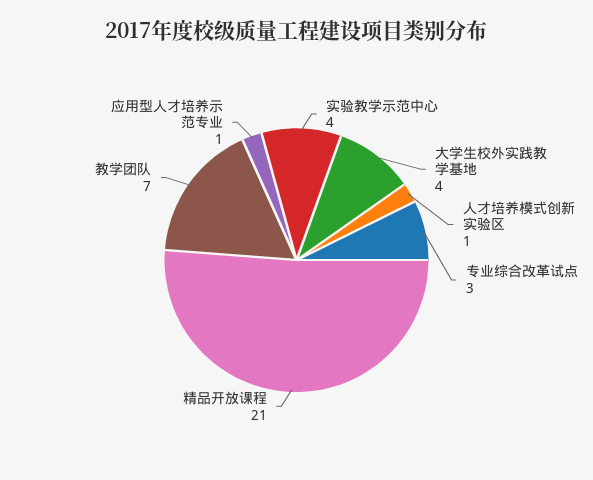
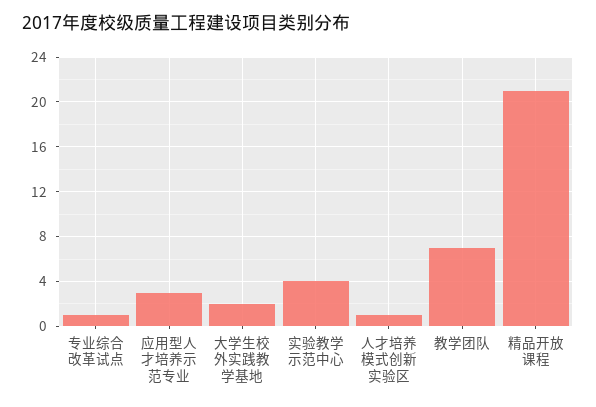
  {
    "实验教学示范中心": 4,
-   "大学生校外实践教学基地": 4,
+   "大学生校外实践教学基地": 2,
    "人才培养模式创新实验区": 1,
-   "专业综合改革试点": 3,
+   "专业综合改革试点": 1,
    "精品开放课程": 21,
    "教学团队": 7,
-   "应用型人才培养示范专业": 1
+   "应用型人才培养示范专业": 3
  }

